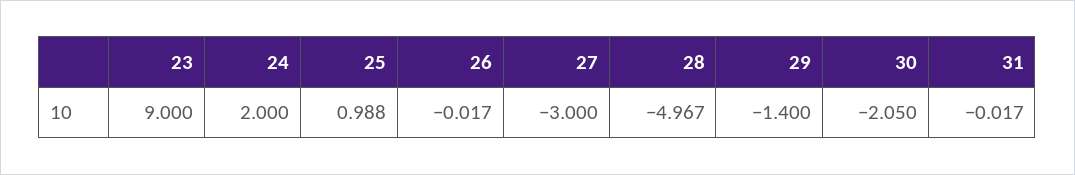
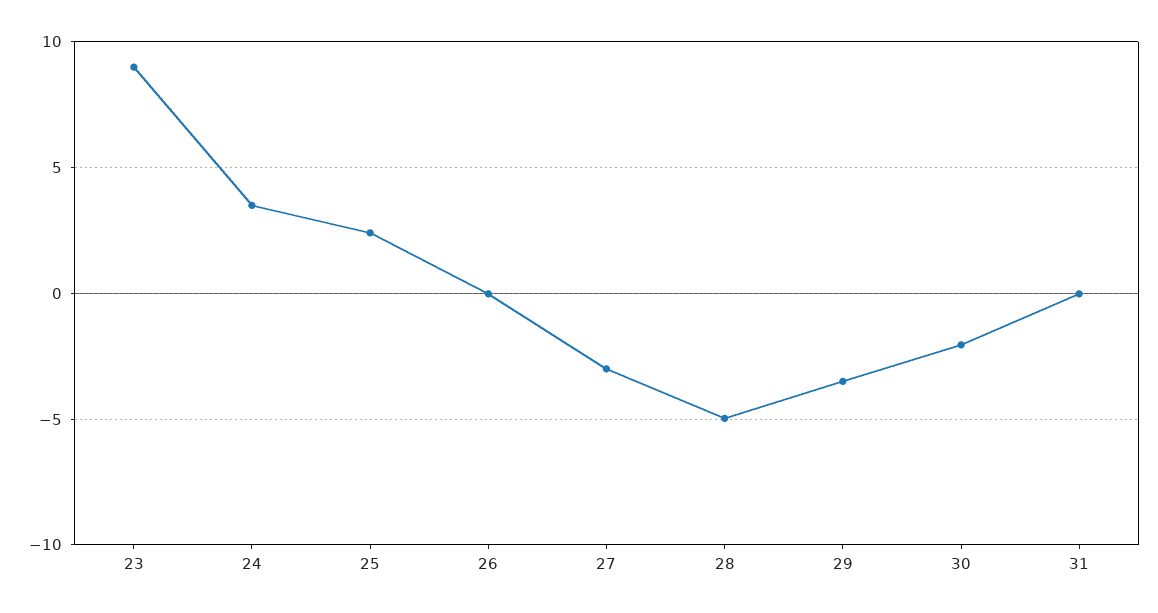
  {
    "23": 9,
-   "24": 2,
+   "24": 3.5,
-   "25": 0.988,
+   "25": 2.5,
    "26": -0.017,
    "27": -3,
    "28": -4.967,
-   "29": -1.4,
+   "29": -3.5,
    "30": -2.05,
    "31": -0.017
  }

